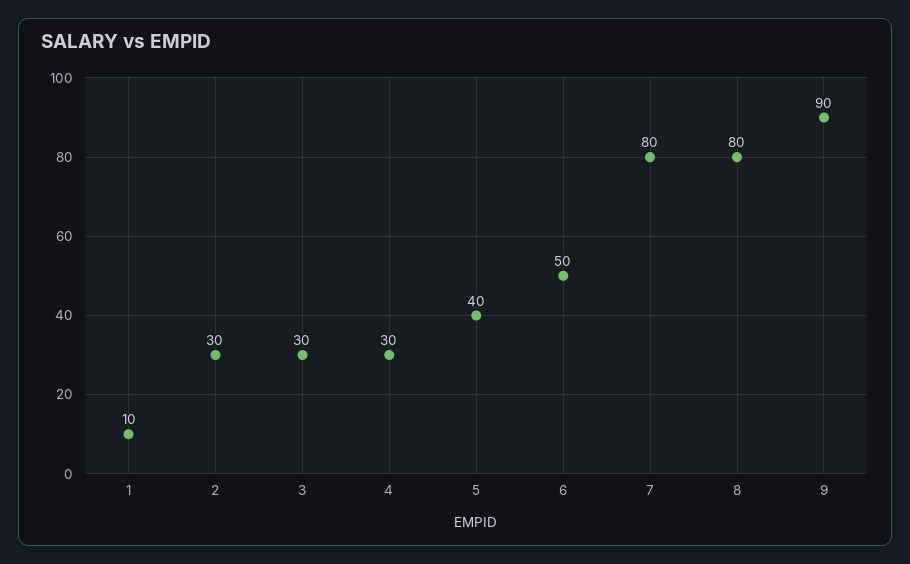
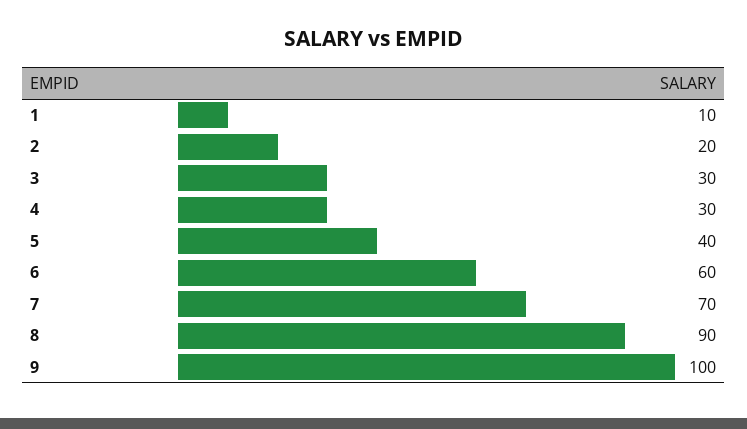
  {
    "1": 10,
-   "2": 30,
+   "2": 20,
    "3": 30,
    "4": 30,
    "5": 40,
-   "6": 50,
+   "6": 60,
-   "7": 80,
+   "7": 70,
-   "8": 80,
+   "8": 90,
-   "9": 90
+   "9": 100
  }

